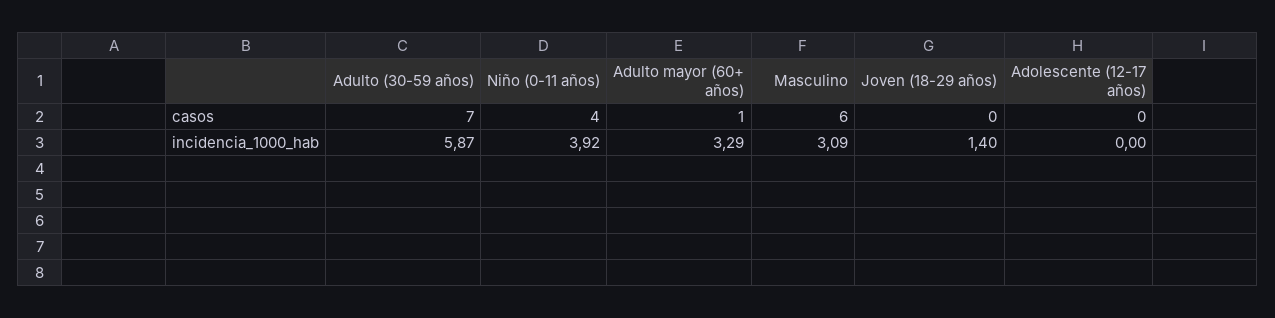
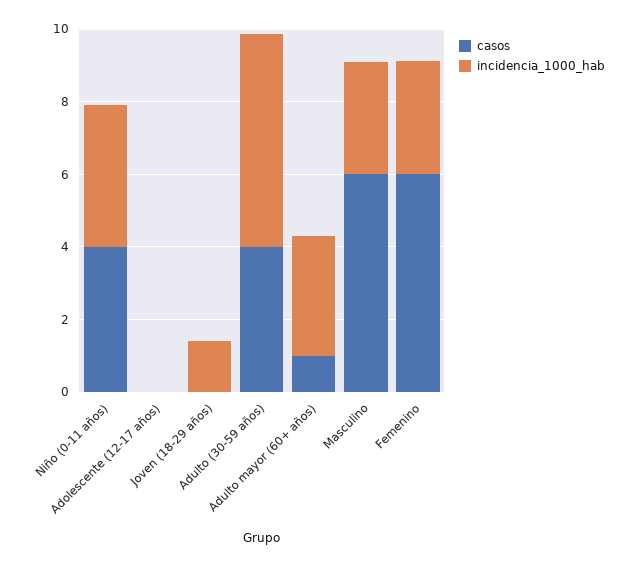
  {
    "casos": {
-     "Adulto (30-59 años)": 7,
+     "Adulto (30-59 años)": 4,
      "Niño (0-11 años)": 4,
      "Adulto mayor (60+ años)": 1,
      "Masculino": 6,
      "Joven (18-29 años)": 0,
-     "Adolescente (12-17 años)": 0
+     "Adolescente (12-17 años)": 0,
+     "Femenino": 6
    },
    "incidencia_1000_hab": {
      "Adulto (30-59 años)": 5.87,
      "Niño (0-11 años)": 3.92,
      "Adulto mayor (60+ años)": 3.29,
      "Masculino": 3.09,
      "Joven (18-29 años)": 1.4,
-     "Adolescente (12-17 años)": 0
+     "Adolescente (12-17 años)": 0,
+     "Femenino": 3
    }
  }

